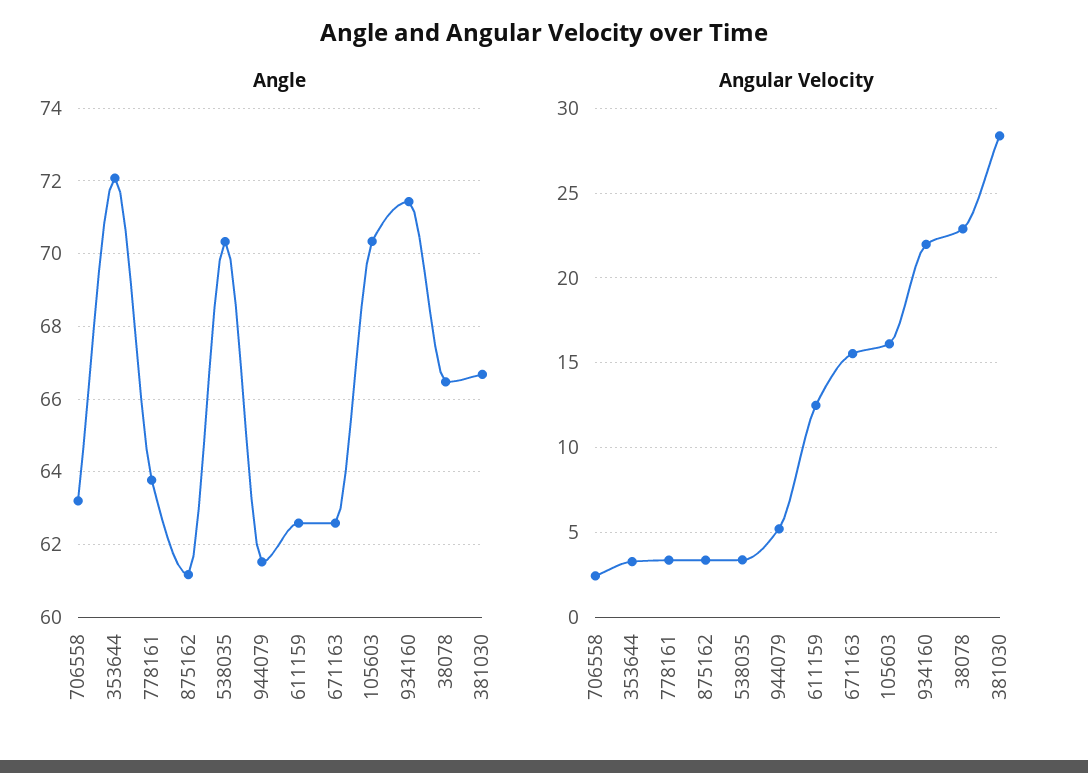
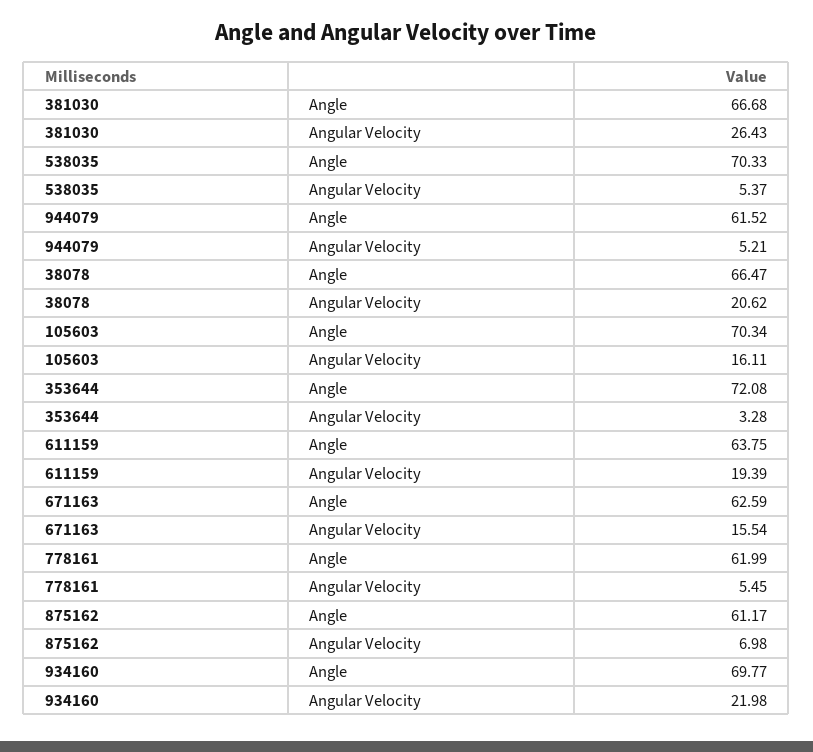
  {
    "Angle": {
-     "706558": 63.2,
      "353644": 72.08,
-     "778161": 63.8,
+     "778161": 61.99,
      "875162": 61.17,
      "538035": 70.33,
      "944079": 61.52,
-     "611159": 62.6,
+     "611159": 63.75,
      "671163": 62.59,
      "105603": 70.34,
-     "934160": 71.4,
+     "934160": 69.77,
      "38078": 66.47,
      "381030": 66.68
    },
    "Angular Velocity": {
-     "706558": 2.5,
      "353644": 3.28,
-     "778161": 3.5,
+     "778161": 5.45,
-     "875162": 3.5,
+     "875162": 6.98,
-     "538035": 3.5,
+     "538035": 5.37,
      "944079": 5.21,
-     "611159": 12.5,
+     "611159": 19.39,
      "671163": 15.54,
      "105603": 16.11,
      "934160": 21.98,
-     "38078": 23,
+     "38078": 20.62,
-     "381030": 28.5
+     "381030": 26.43
    }
  }

